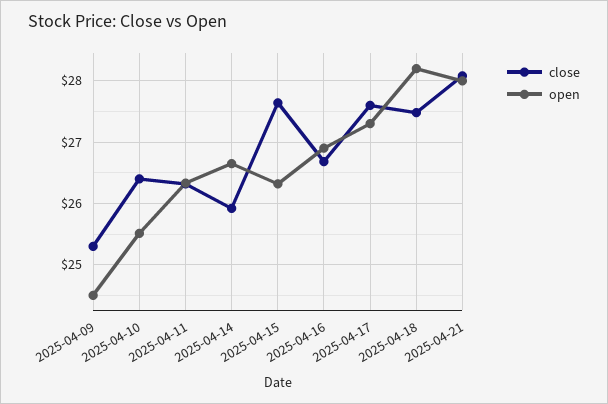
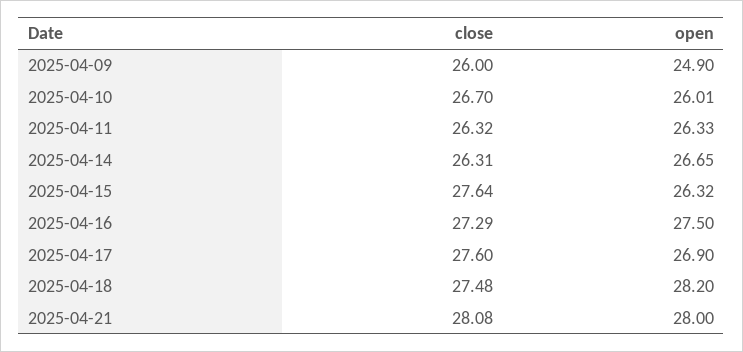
  {
    "close": {
-     "2025-04-09": 25.3,
+     "2025-04-09": 26,
-     "2025-04-10": 26.4,
+     "2025-04-10": 26.7,
      "2025-04-11": 26.32,
-     "2025-04-14": 25.9,
+     "2025-04-14": 26.31,
      "2025-04-15": 27.64,
-     "2025-04-16": 26.7,
+     "2025-04-16": 27.29,
      "2025-04-17": 27.6,
      "2025-04-18": 27.48,
      "2025-04-21": 28.08
    },
    "open": {
-     "2025-04-09": 24.5,
+     "2025-04-09": 24.9,
-     "2025-04-10": 25.5,
+     "2025-04-10": 26.01,
      "2025-04-11": 26.33,
      "2025-04-14": 26.65,
      "2025-04-15": 26.32,
-     "2025-04-16": 26.9,
+     "2025-04-16": 27.5,
-     "2025-04-17": 27.3,
+     "2025-04-17": 26.9,
      "2025-04-18": 28.2,
      "2025-04-21": 28
    }
  }

